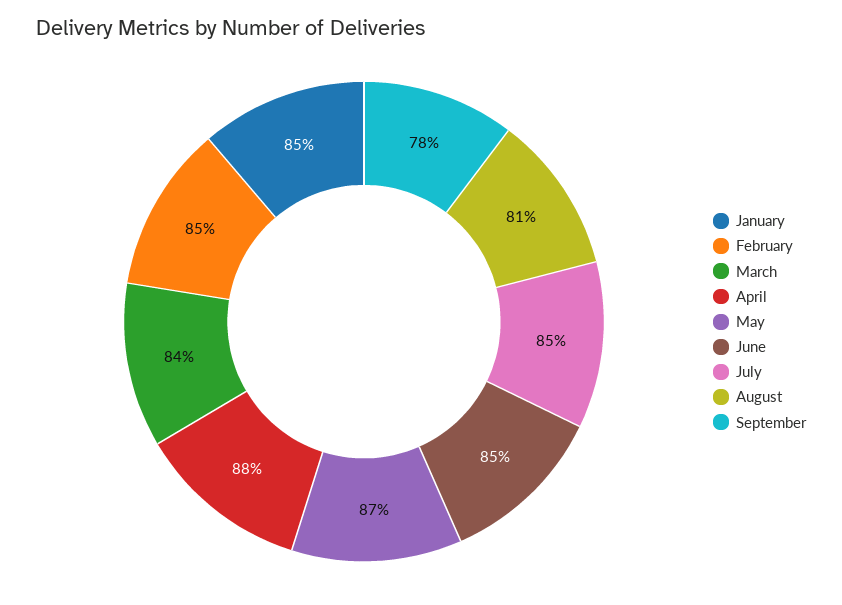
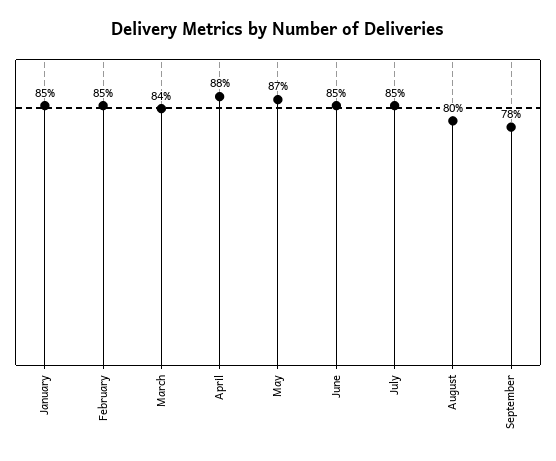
  {
    "January": 85,
    "February": 85,
    "March": 84,
    "April": 88,
    "May": 87,
    "June": 85,
    "July": 85,
-   "August": 81,
+   "August": 80,
    "September": 78
  }

